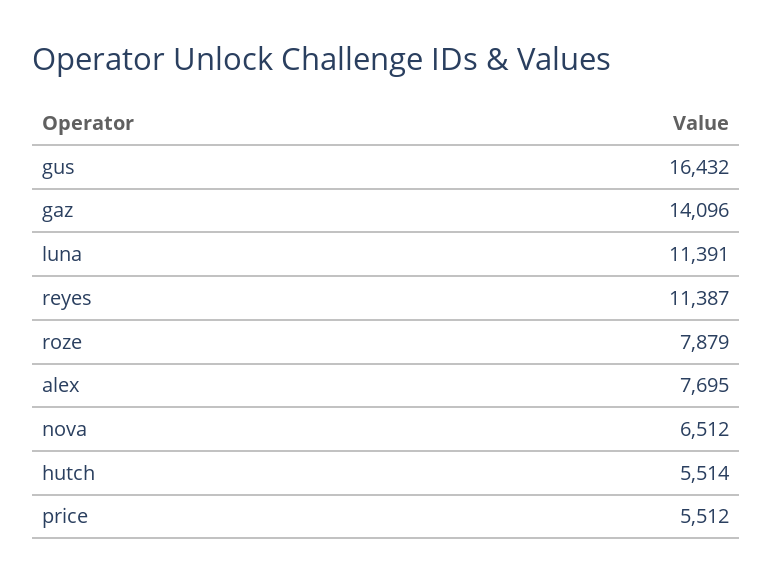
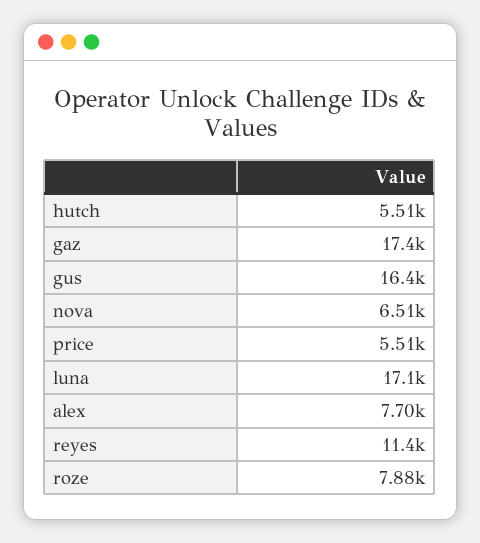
  {
    "gus": 16432,
-   "gaz": 14096,
+   "gaz": 17400,
-   "luna": 11391,
+   "luna": 17100,
    "reyes": 11387,
    "roze": 7879,
    "alex": 7695,
    "nova": 6512,
    "hutch": 5514,
    "price": 5512
  }

